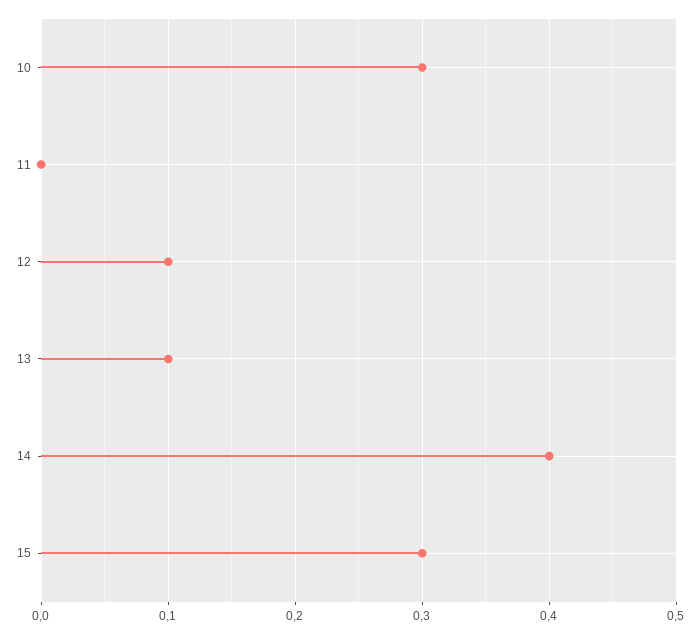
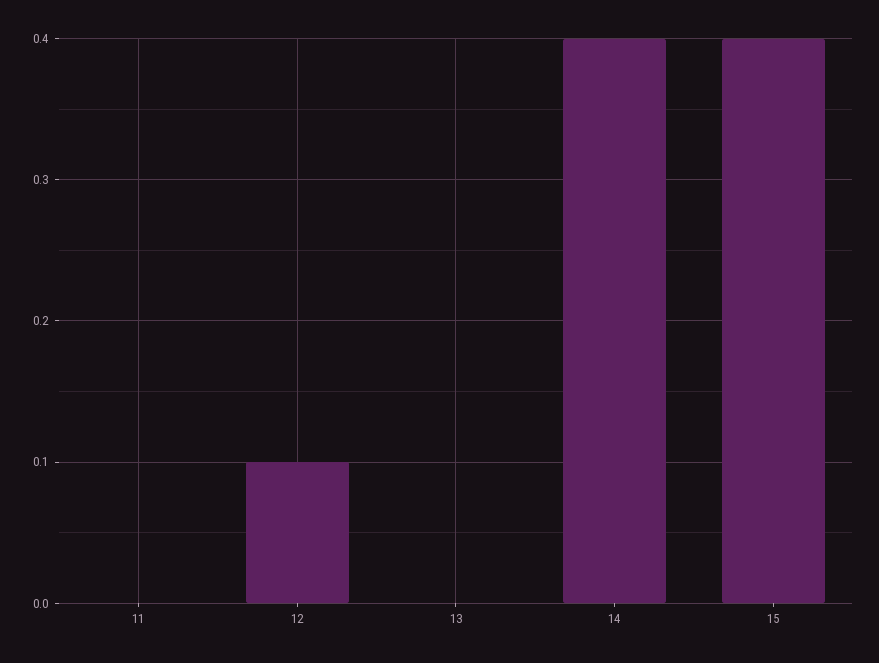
  {
-   "10": 0.3,
    "11": 0,
    "12": 0.1,
-   "13": 0.1,
+   "13": 0,
    "14": 0.4,
-   "15": 0.3
+   "15": 0.4
  }

